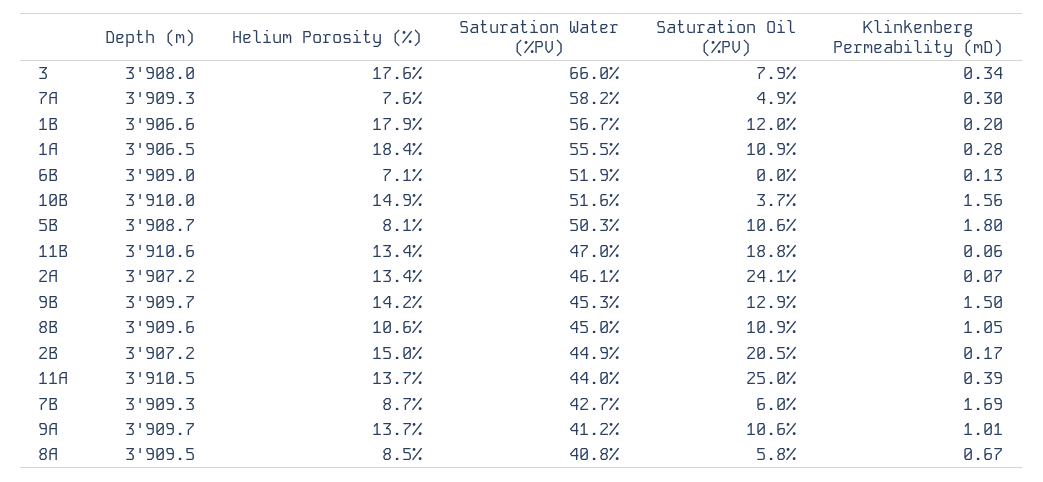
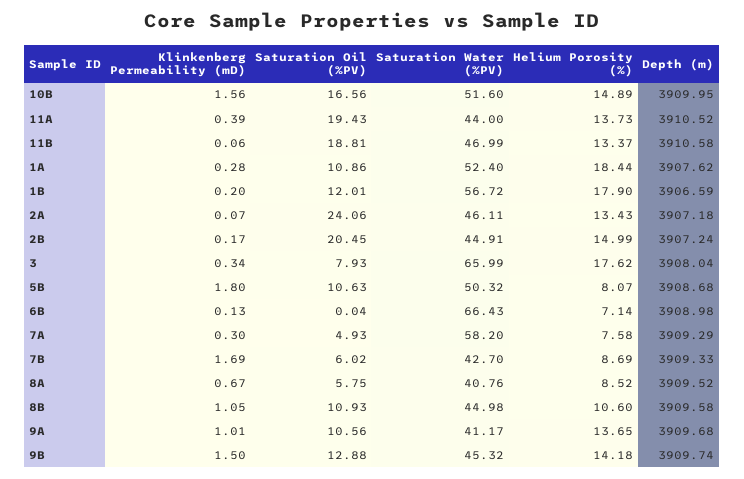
  {
    "Depth (m)": {
      "3": 3908.04,
      "7A": 3909.29,
      "1B": 3906.59,
-     "1A": 3906.5,
+     "1A": 3907.62,
      "6B": 3908.98,
      "10B": 3909.95,
      "5B": 3908.68,
      "11B": 3910.58,
      "2A": 3907.18,
      "9B": 3909.74,
      "8B": 3909.58,
      "2B": 3907.24,
      "11A": 3910.52,
      "7B": 3909.33,
      "9A": 3909.68,
      "8A": 3909.52
    },
    "Helium Porosity (%)": {
      "3": 17.62,
      "7A": 7.58,
      "1B": 17.9,
      "1A": 18.44,
      "6B": 7.14,
      "10B": 14.89,
      "5B": 8.07,
      "11B": 13.37,
      "2A": 13.43,
      "9B": 14.18,
      "8B": 10.6,
      "2B": 14.99,
      "11A": 13.73,
      "7B": 8.69,
      "9A": 13.65,
      "8A": 8.52
    },
    "Saturation Water (%PV)": {
      "3": 65.99,
      "7A": 58.2,
      "1B": 56.72,
-     "1A": 55.5,
+     "1A": 52.4,
-     "6B": 51.9,
+     "6B": 66.43,
      "10B": 51.6,
      "5B": 50.32,
      "11B": 46.99,
      "2A": 46.11,
      "9B": 45.32,
      "8B": 44.98,
      "2B": 44.91,
      "11A": 44,
      "7B": 42.7,
      "9A": 41.17,
      "8A": 40.76
    },
    "Saturation Oil (%PV)": {
      "3": 7.93,
      "7A": 4.93,
      "1B": 12.01,
      "1A": 10.86,
      "6B": 0.04,
-     "10B": 3.7,
+     "10B": 16.56,
      "5B": 10.63,
      "11B": 18.81,
      "2A": 24.06,
      "9B": 12.88,
      "8B": 10.93,
      "2B": 20.45,
-     "11A": 25,
+     "11A": 19.43,
      "7B": 6.02,
      "9A": 10.56,
      "8A": 5.75
    },
    "Klinkenberg Permeability (mD)": {
      "3": 0.34,
      "7A": 0.3,
      "1B": 0.2,
      "1A": 0.28,
      "6B": 0.13,
      "10B": 1.56,
      "5B": 1.8,
      "11B": 0.06,
      "2A": 0.07,
      "9B": 1.5,
      "8B": 1.05,
      "2B": 0.17,
      "11A": 0.39,
      "7B": 1.69,
      "9A": 1.01,
      "8A": 0.67
    }
  }

